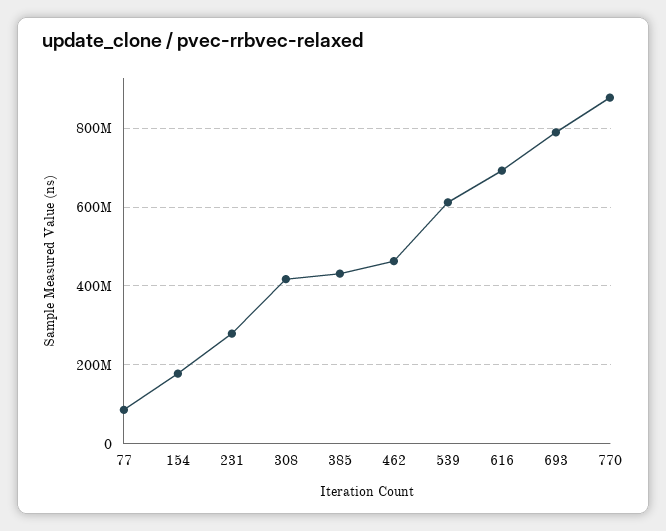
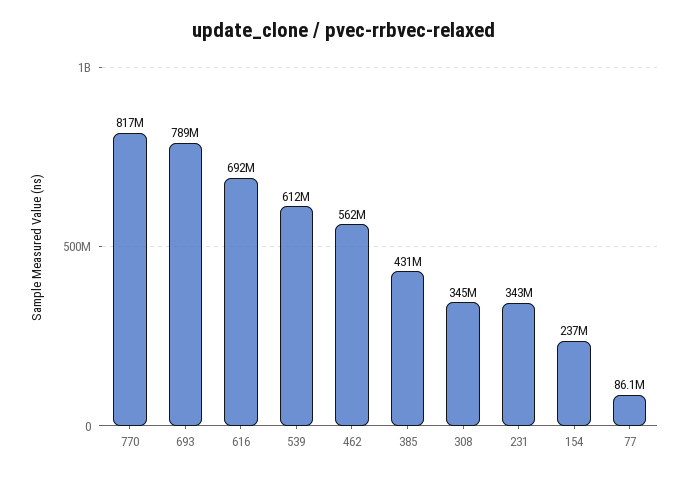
  {
    "77": 86100000,
-   "154": 180000000,
+   "154": 237000000,
-   "231": 280000000,
+   "231": 343000000,
-   "308": 420000000,
+   "308": 345000000,
    "385": 431000000,
-   "462": 460000000,
+   "462": 562000000,
    "539": 612000000,
    "616": 692000000,
    "693": 789000000,
-   "770": 880000000
+   "770": 817000000
  }

